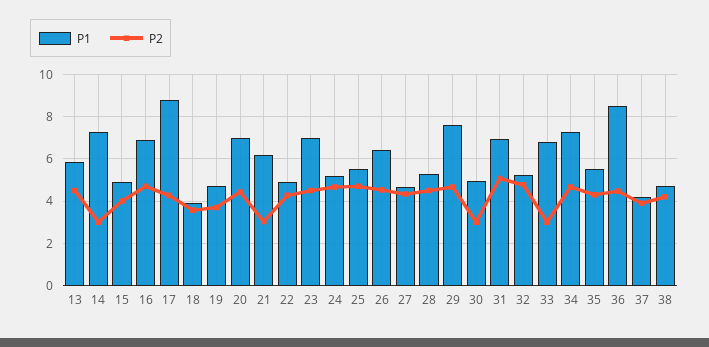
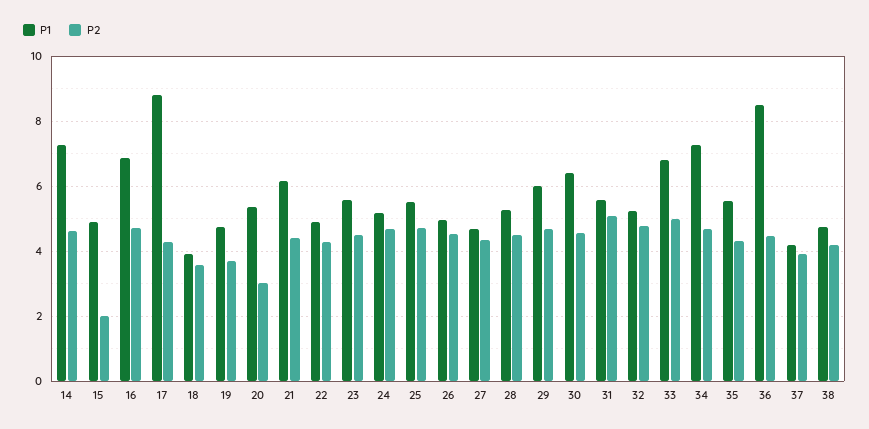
  {
    "P1": {
-     "13": 6,
      "14": 7.2,
      "15": 5,
      "16": 6.8,
      "17": 8.8,
      "18": 4,
      "19": 4.8,
-     "20": 7,
+     "20": 5.4,
      "21": 6.2,
      "22": 5,
-     "23": 7,
+     "23": 5.6,
      "24": 5.2,
      "25": 5.6,
-     "26": 6.5,
+     "26": 5,
      "27": 4.6,
      "28": 5.2,
-     "29": 7.5,
+     "29": 6,
-     "30": 5,
+     "30": 6.4,
-     "31": 7,
+     "31": 5.6,
      "32": 5.2,
      "33": 6.8,
      "34": 7.2,
      "35": 5.6,
      "36": 8.6,
      "37": 4.2,
      "38": 4.8
    },
    "P2": {
-     "13": 4.5,
-     "14": 3,
+     "14": 4.6,
-     "15": 4,
+     "15": 2,
      "16": 4.8,
      "17": 4.2,
      "18": 3.6,
      "19": 3.8,
-     "20": 4.5,
+     "20": 3,
-     "21": 3,
+     "21": 4.4,
      "22": 4.2,
      "23": 4.6,
      "24": 4.6,
      "25": 4.8,
      "26": 4.6,
      "27": 4.4,
      "28": 4.6,
      "29": 4.6,
-     "30": 3,
+     "30": 4.6,
      "31": 5,
      "32": 4.8,
-     "33": 3,
+     "33": 5,
      "34": 4.6,
      "35": 4.4,
      "36": 4.4,
      "37": 4,
      "38": 4.2
    }
  }

